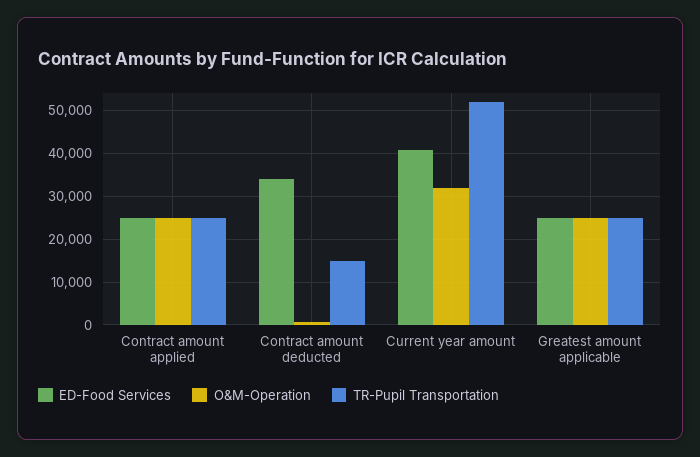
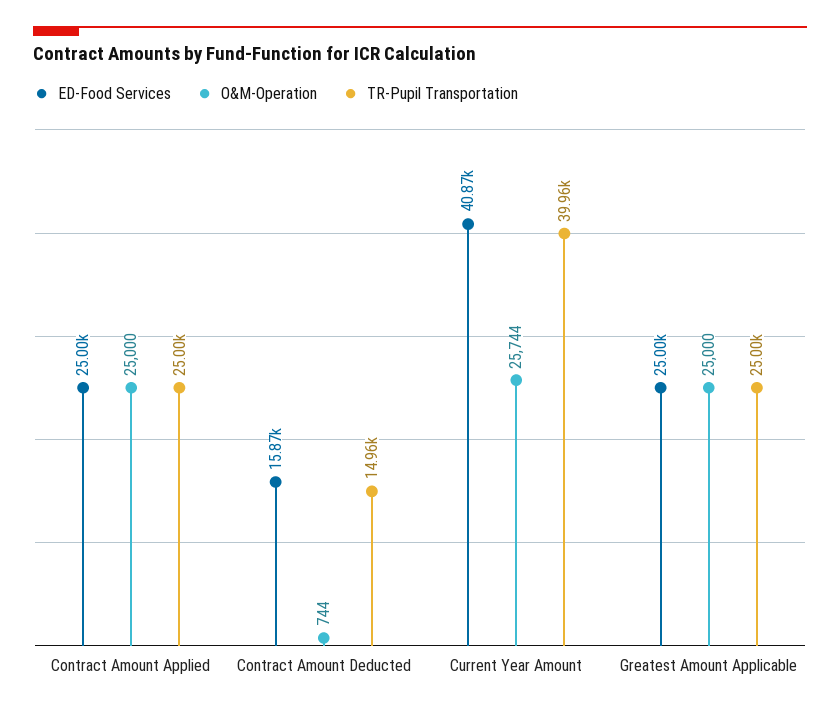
  {
    "ED-Food Services": {
      "Contract amount applied": 25000,
-     "Contract amount deducted": 34000,
+     "Contract amount deducted": 15870,
      "Current year amount": 40870,
      "Greatest amount applicable": 25000
    },
    "O&M-Operation": {
      "Contract amount applied": 25000,
      "Contract amount deducted": 744,
-     "Current year amount": 32000,
+     "Current year amount": 25744,
      "Greatest amount applicable": 25000
    },
    "TR-Pupil Transportation": {
      "Contract amount applied": 25000,
      "Contract amount deducted": 14960,
-     "Current year amount": 52000,
+     "Current year amount": 39960,
      "Greatest amount applicable": 25000
    }
  }

